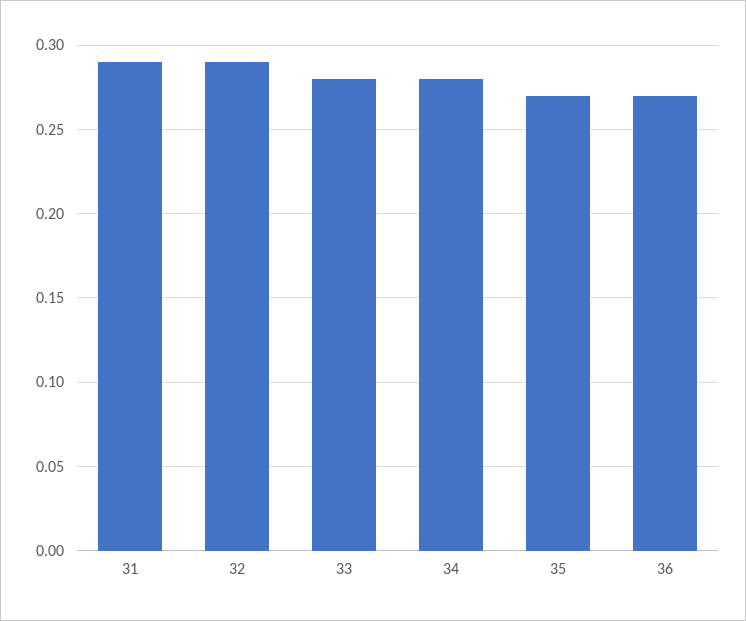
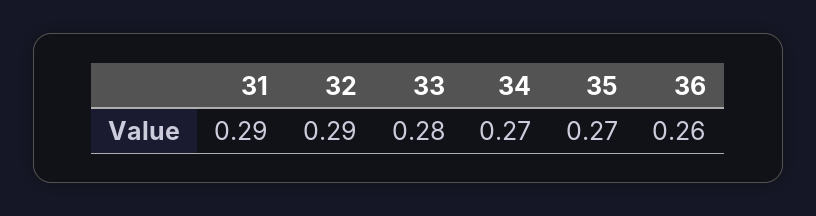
  {
    "31": 0.29,
    "32": 0.29,
    "33": 0.28,
-   "34": 0.28,
+   "34": 0.27,
    "35": 0.27,
-   "36": 0.27
+   "36": 0.26
  }

